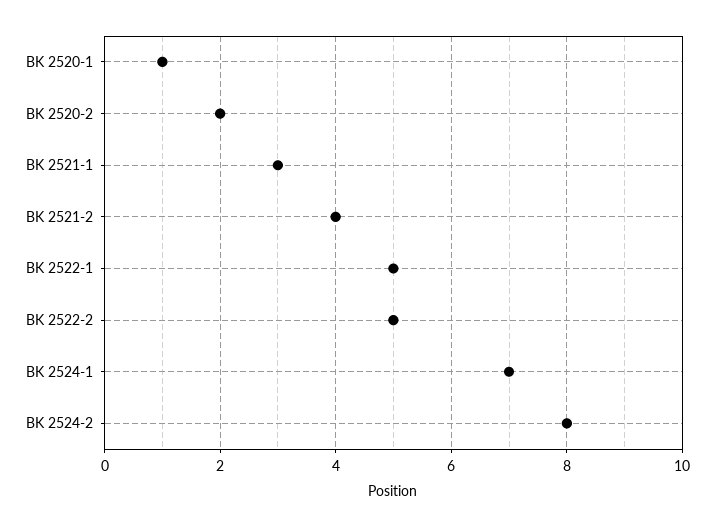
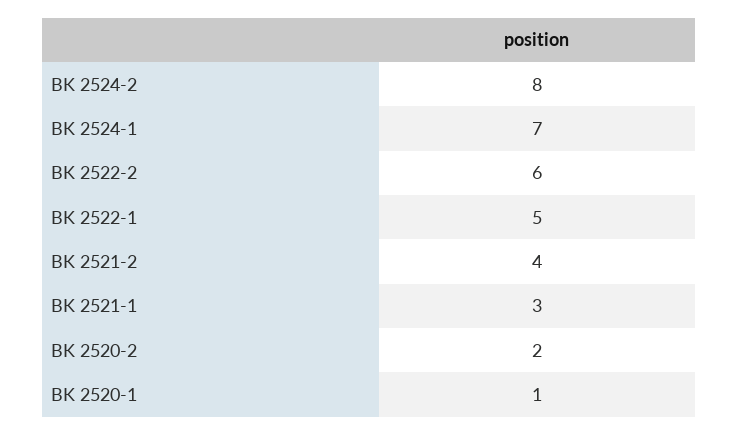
  {
    "BK 2520-1": 1,
    "BK 2520-2": 2,
    "BK 2521-1": 3,
    "BK 2521-2": 4,
    "BK 2522-1": 5,
-   "BK 2522-2": 5,
+   "BK 2522-2": 6,
    "BK 2524-1": 7,
    "BK 2524-2": 8
  }

